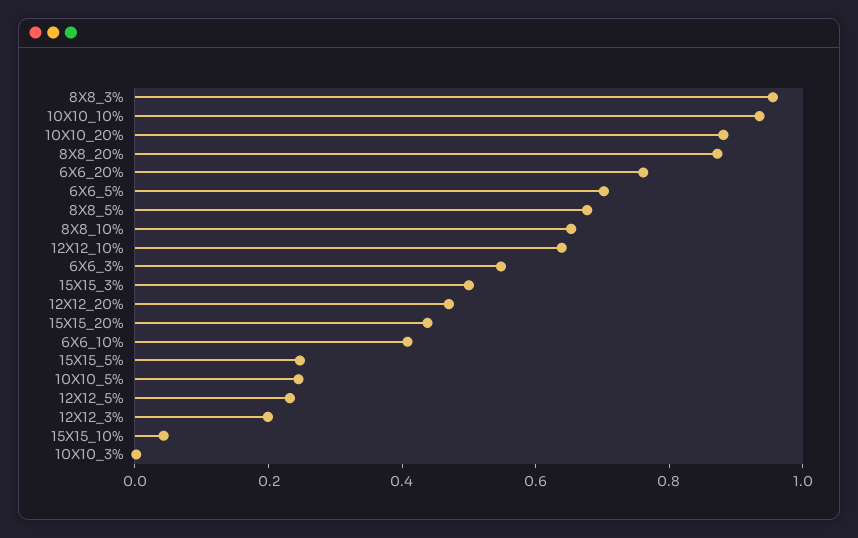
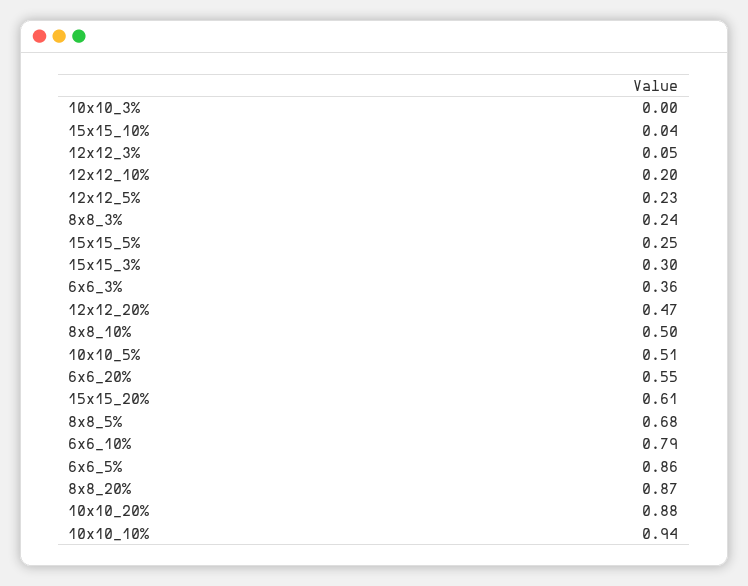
  {
-   "8X8_3%": 0.95,
+   "8X8_3%": 0.24,
    "10X10_10%": 0.94,
    "10X10_20%": 0.88,
    "8X8_20%": 0.87,
-   "6X6_20%": 0.75,
+   "6X6_20%": 0.55,
-   "6X6_5%": 0.7,
+   "6X6_5%": 0.86,
    "8X8_5%": 0.68,
-   "8X8_10%": 0.65,
+   "8X8_10%": 0.5,
-   "12X12_10%": 0.65,
+   "12X12_10%": 0.2,
-   "6X6_3%": 0.55,
+   "6X6_3%": 0.36,
-   "15X15_3%": 0.5,
+   "15X15_3%": 0.3,
    "12X12_20%": 0.47,
-   "15X15_20%": 0.45,
+   "15X15_20%": 0.61,
-   "6X6_10%": 0.4,
+   "6X6_10%": 0.79,
    "15X15_5%": 0.25,
-   "10X10_5%": 0.25,
+   "10X10_5%": 0.51,
    "12X12_5%": 0.23,
-   "12X12_3%": 0.2,
+   "12X12_3%": 0.05,
    "15X15_10%": 0.04,
    "10X10_3%": 0
  }

